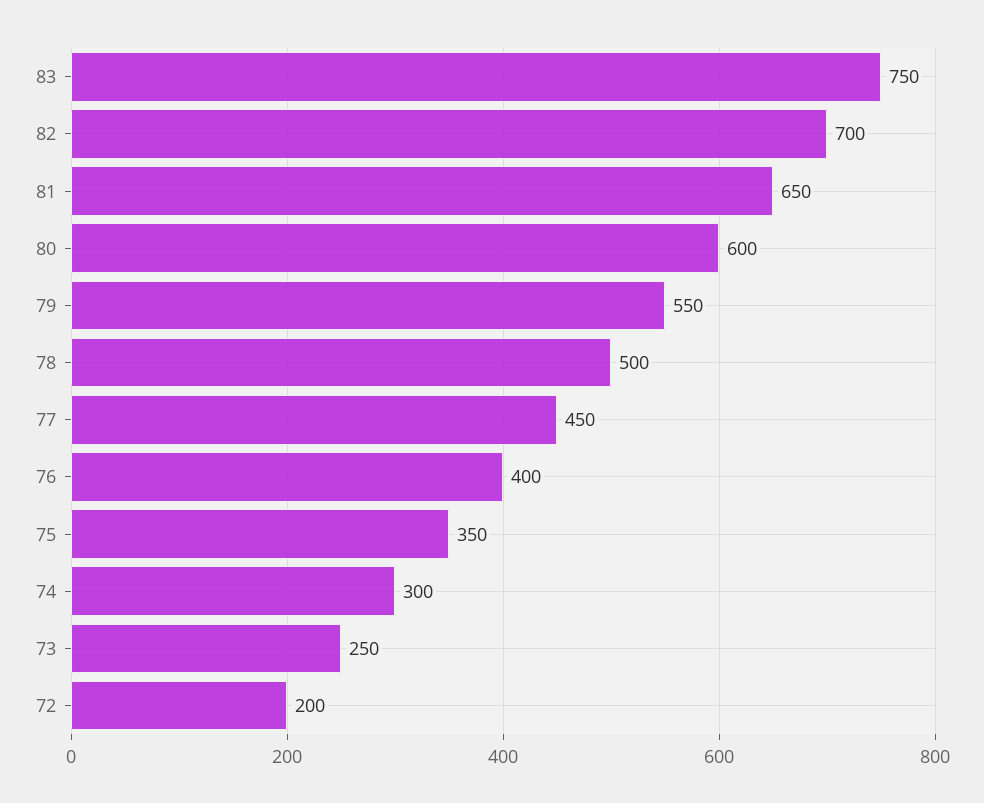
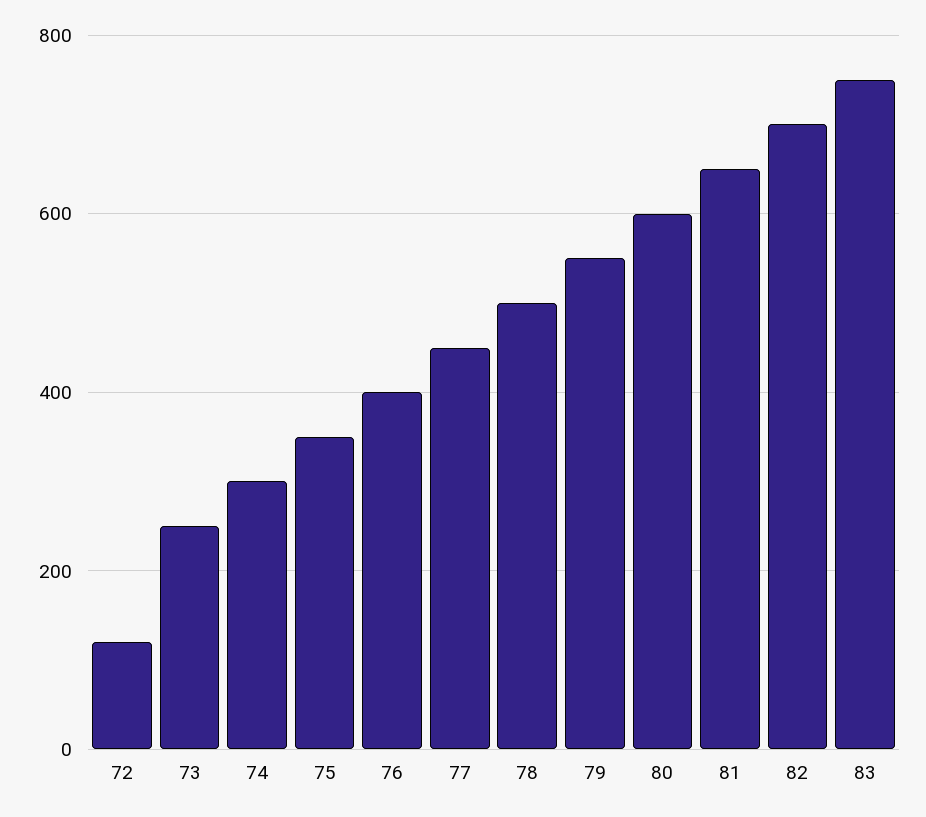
  {
    "83": 750,
    "82": 700,
    "81": 650,
    "80": 600,
    "79": 550,
    "78": 500,
    "77": 450,
    "76": 400,
    "75": 350,
    "74": 300,
    "73": 250,
-   "72": 200
+   "72": 120
  }

